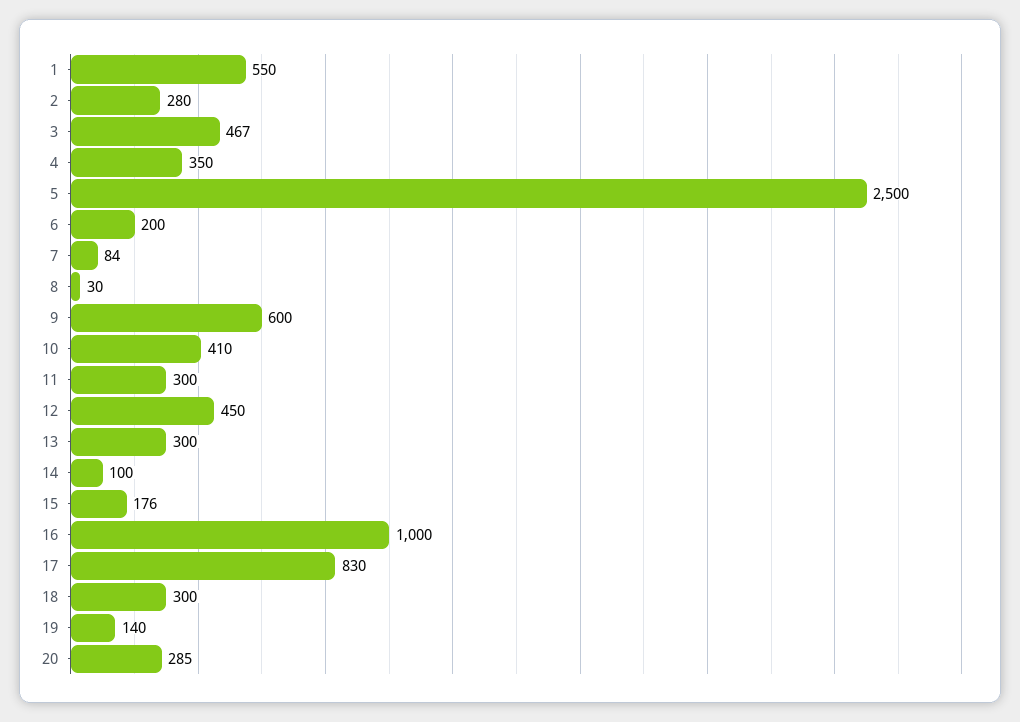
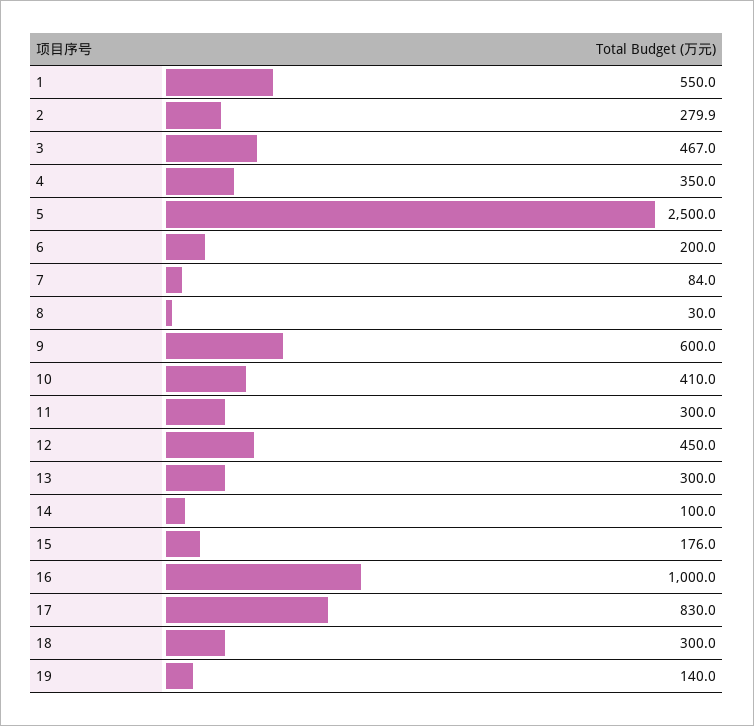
  {
    "1": 550,
    "2": 279.9,
    "3": 467,
    "4": 350,
    "5": 2500,
    "6": 200,
    "7": 84,
    "8": 30,
    "9": 600,
    "10": 410,
    "11": 300,
    "12": 450,
    "13": 300,
    "14": 100,
    "15": 176,
    "16": 1000,
    "17": 830,
    "18": 300,
-   "19": 140,
+   "19": 140
-   "20": 285
  }

